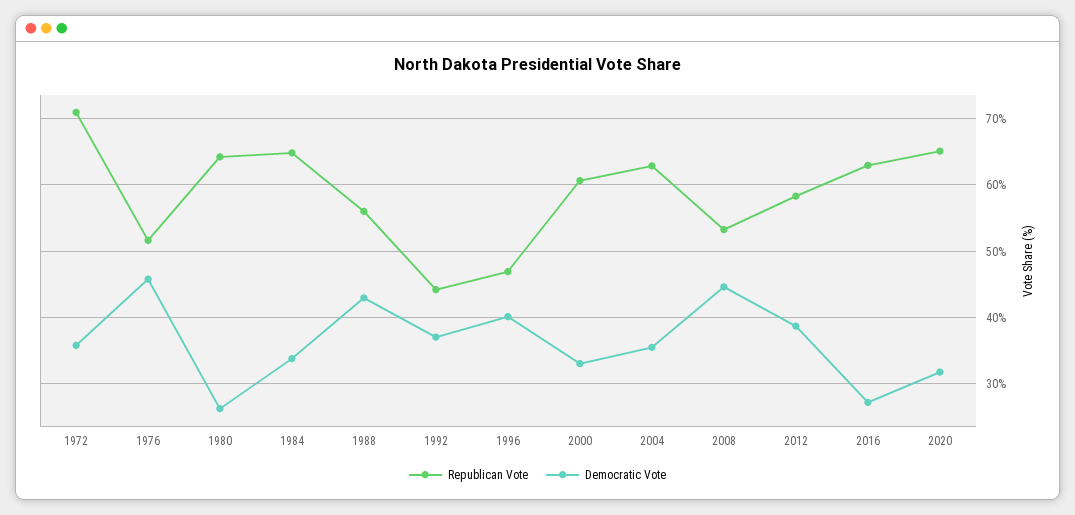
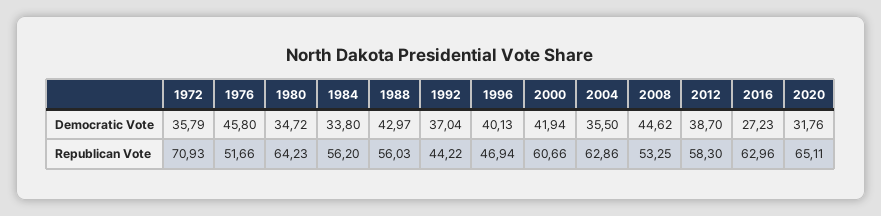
  {
    "Republican Vote": {
      "1972": 70.93,
      "1976": 51.66,
      "1980": 64.23,
-     "1984": 65,
+     "1984": 56.2,
      "1988": 56.03,
      "1992": 44.22,
      "1996": 46.94,
      "2000": 60.66,
      "2004": 62.86,
      "2008": 53.25,
      "2012": 58.3,
      "2016": 62.96,
      "2020": 65.11
    },
    "Democratic Vote": {
      "1972": 35.79,
      "1976": 45.8,
-     "1980": 26,
+     "1980": 34.72,
      "1984": 33.8,
      "1988": 42.97,
      "1992": 37.04,
      "1996": 40.13,
-     "2000": 33,
+     "2000": 41.94,
      "2004": 35.5,
      "2008": 44.62,
      "2012": 38.7,
      "2016": 27.23,
      "2020": 31.76
    }
  }

